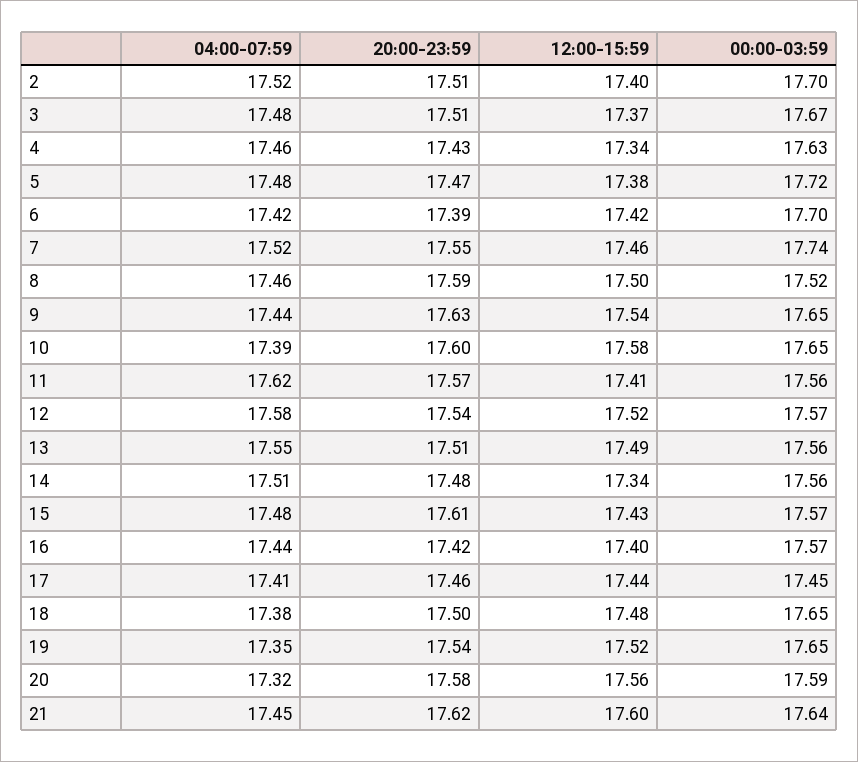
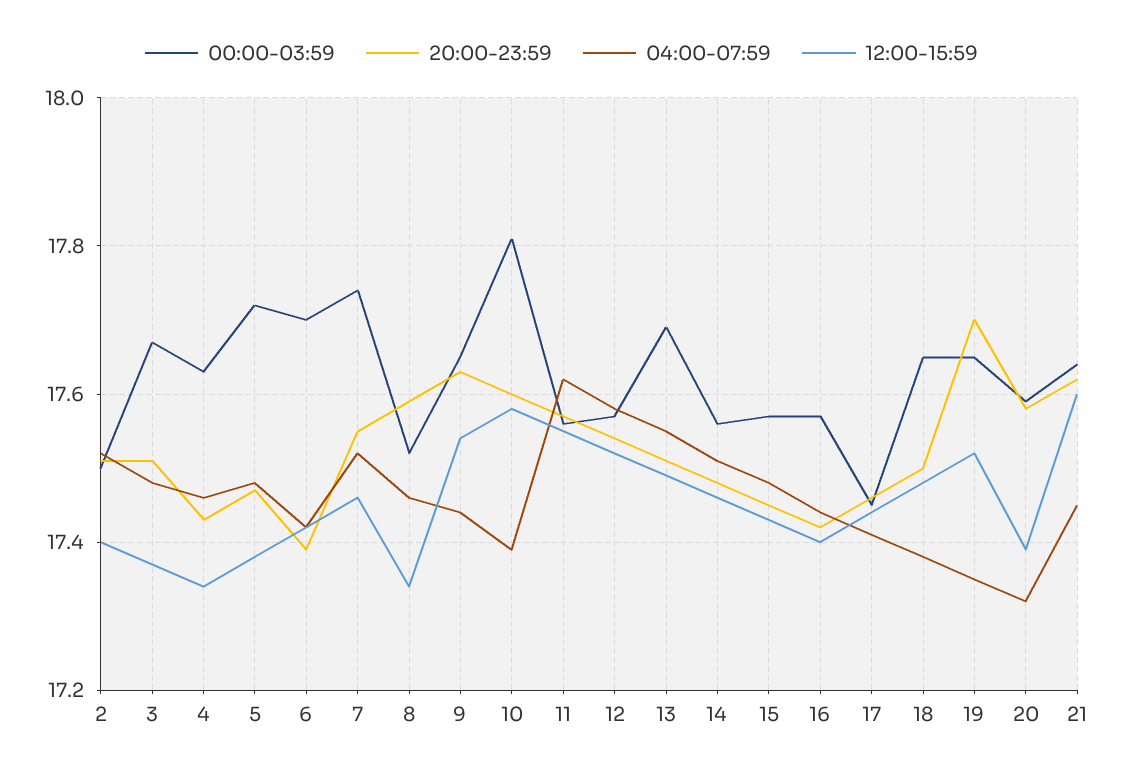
  {
    "04:00-07:59": {
      "2": 17.52,
      "3": 17.48,
      "4": 17.46,
      "5": 17.48,
      "6": 17.42,
      "7": 17.52,
      "8": 17.46,
      "9": 17.44,
      "10": 17.39,
      "11": 17.62,
      "12": 17.58,
      "13": 17.55,
      "14": 17.51,
      "15": 17.48,
      "16": 17.44,
      "17": 17.41,
      "18": 17.38,
      "19": 17.35,
      "20": 17.32,
      "21": 17.45
    },
    "20:00-23:59": {
      "2": 17.51,
      "3": 17.51,
      "4": 17.43,
      "5": 17.47,
      "6": 17.39,
      "7": 17.55,
      "8": 17.59,
      "9": 17.63,
      "10": 17.6,
      "11": 17.57,
      "12": 17.54,
      "13": 17.51,
      "14": 17.48,
-     "15": 17.61,
+     "15": 17.45,
      "16": 17.42,
      "17": 17.46,
      "18": 17.5,
-     "19": 17.54,
+     "19": 17.7,
      "20": 17.58,
      "21": 17.62
    },
    "12:00-15:59": {
      "2": 17.4,
      "3": 17.37,
      "4": 17.34,
      "5": 17.38,
      "6": 17.42,
      "7": 17.46,
-     "8": 17.5,
+     "8": 17.35,
      "9": 17.54,
      "10": 17.58,
-     "11": 17.41,
+     "11": 17.55,
      "12": 17.52,
      "13": 17.49,
-     "14": 17.34,
+     "14": 17.45,
      "15": 17.43,
      "16": 17.4,
      "17": 17.44,
      "18": 17.48,
      "19": 17.52,
-     "20": 17.56,
+     "20": 17.4,
      "21": 17.6
    },
    "00:00-03:59": {
-     "2": 17.7,
+     "2": 17.5,
      "3": 17.67,
      "4": 17.63,
      "5": 17.72,
      "6": 17.7,
      "7": 17.74,
      "8": 17.52,
      "9": 17.65,
-     "10": 17.65,
+     "10": 17.8,
      "11": 17.56,
      "12": 17.57,
-     "13": 17.56,
+     "13": 17.7,
      "14": 17.56,
      "15": 17.57,
      "16": 17.57,
      "17": 17.45,
      "18": 17.65,
      "19": 17.65,
      "20": 17.59,
      "21": 17.64
    }
  }

